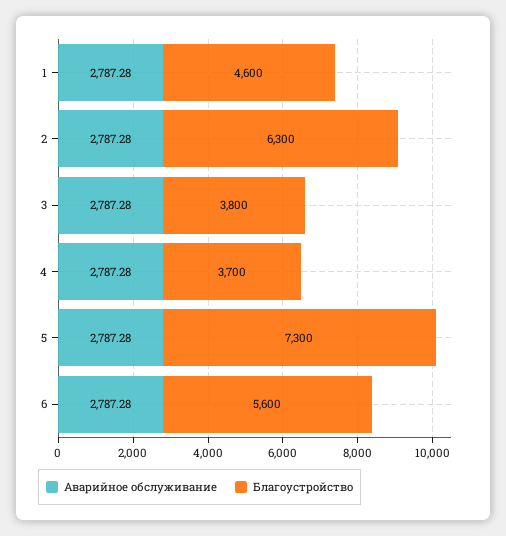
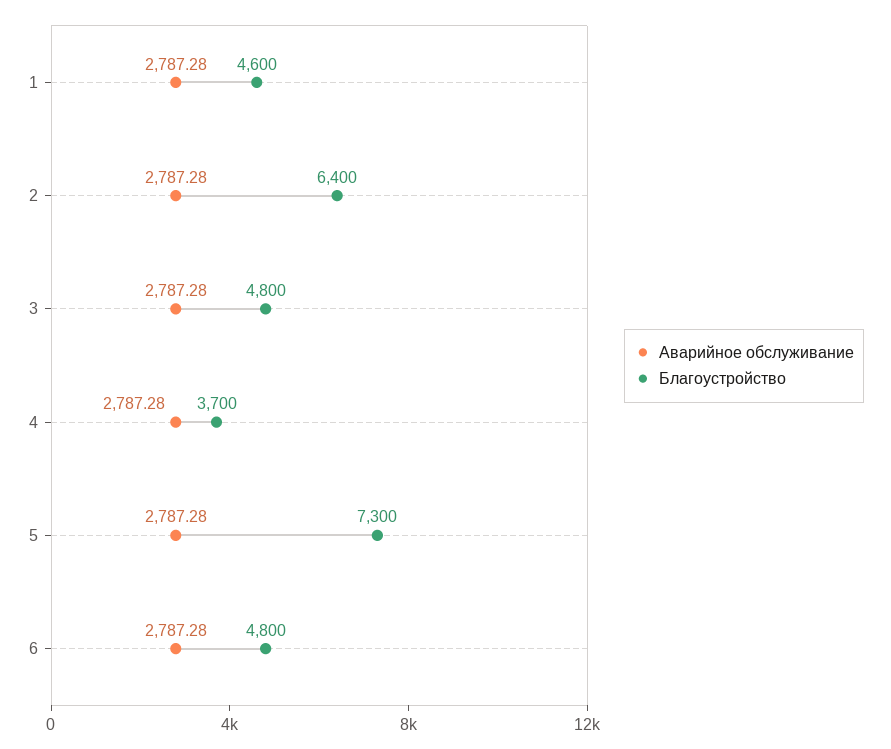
  {
    "Аварийное обслуживание": {
      "1": 2787.28,
      "2": 2787.28,
      "3": 2787.28,
      "4": 2787.28,
      "5": 2787.28,
      "6": 2787.28
    },
    "Благоустройство": {
      "1": 4600,
-     "2": 6300,
+     "2": 6400,
-     "3": 3800,
+     "3": 4800,
      "4": 3700,
      "5": 7300,
-     "6": 5600
+     "6": 4800
    }
  }

